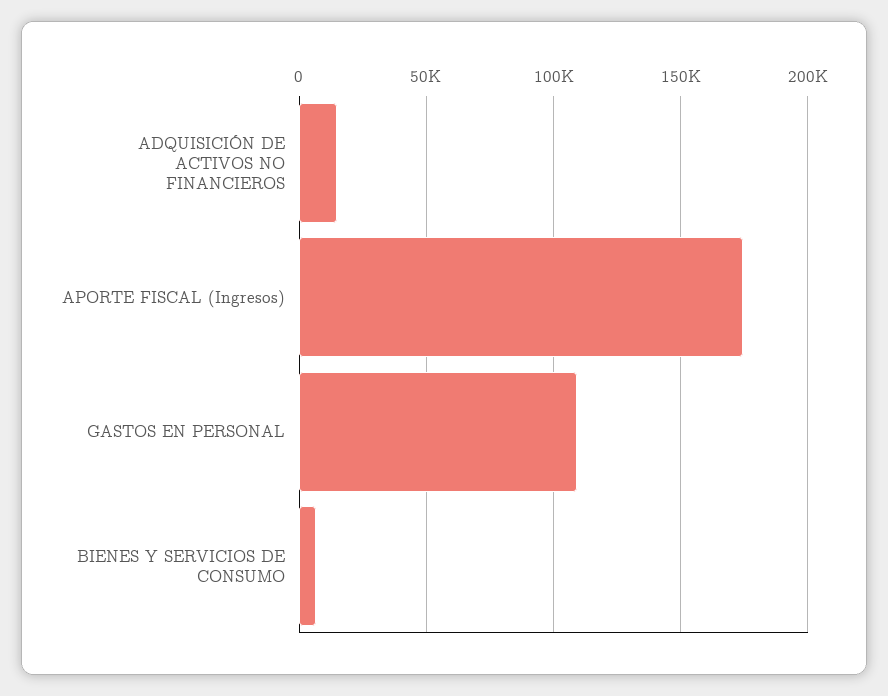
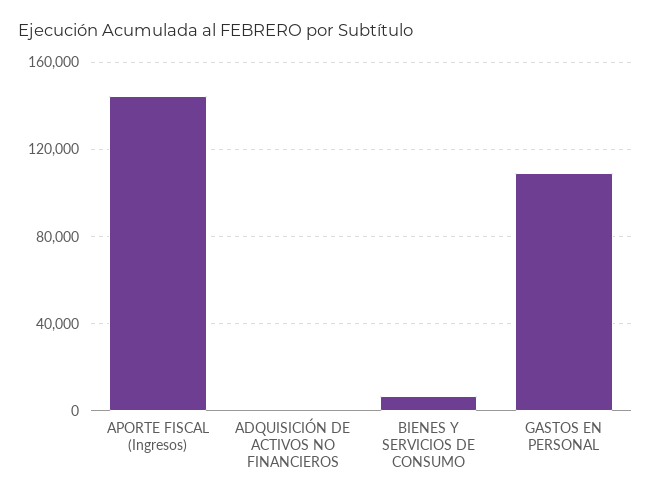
  {
-   "ADQUISICIÓN DE ACTIVOS NO FINANCIEROS": 15000,
+   "ADQUISICIÓN DE ACTIVOS NO FINANCIEROS": 0,
-   "APORTE FISCAL (Ingresos)": 175000,
+   "APORTE FISCAL (Ingresos)": 145000,
    "GASTOS EN PERSONAL": 110000,
    "BIENES Y SERVICIOS DE CONSUMO": 5000
  }

